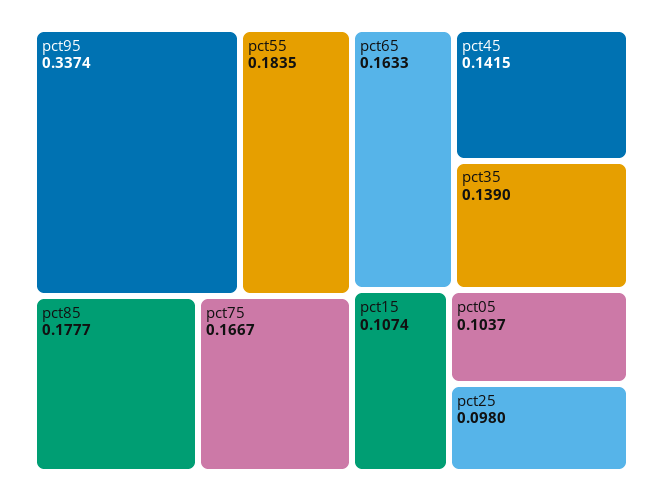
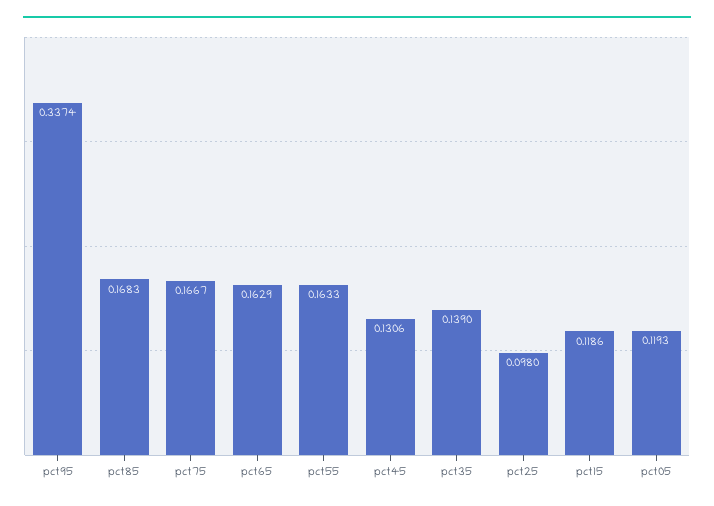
  {
    "pct95": 0.3374,
-   "pct55": 0.1835,
+   "pct55": 0.1633,
-   "pct85": 0.1777,
+   "pct85": 0.1683,
    "pct75": 0.1667,
-   "pct65": 0.1633,
+   "pct65": 0.1629,
-   "pct45": 0.1415,
+   "pct45": 0.1306,
    "pct35": 0.139,
-   "pct15": 0.1074,
+   "pct15": 0.1186,
-   "pct05": 0.1037,
+   "pct05": 0.1193,
    "pct25": 0.098
  }

